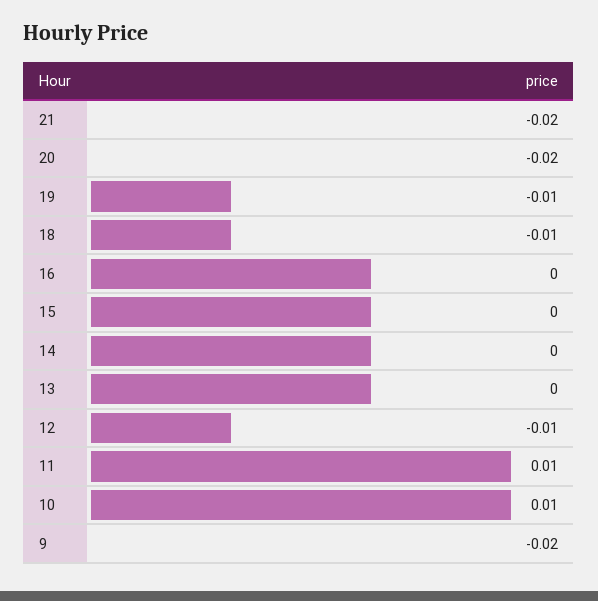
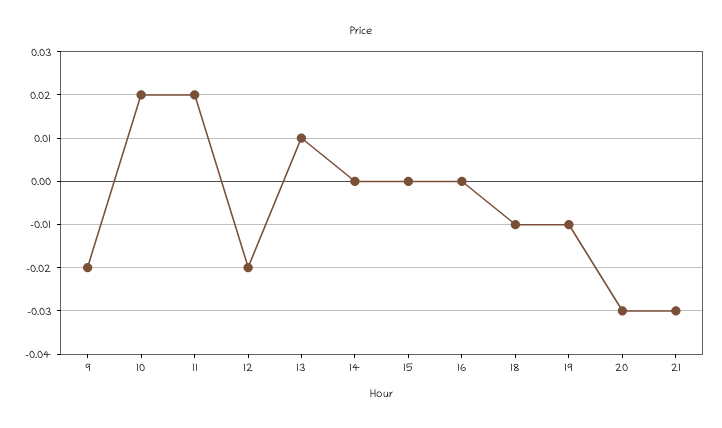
  {
-   "21": -0.02,
+   "21": -0.03,
-   "20": -0.02,
+   "20": -0.03,
    "19": -0.01,
    "18": -0.01,
    "16": 0,
    "15": 0,
    "14": 0,
-   "13": 0,
+   "13": 0.01,
-   "12": -0.01,
+   "12": -0.02,
-   "11": 0.01,
+   "11": 0.02,
-   "10": 0.01,
+   "10": 0.02,
    "9": -0.02
  }

